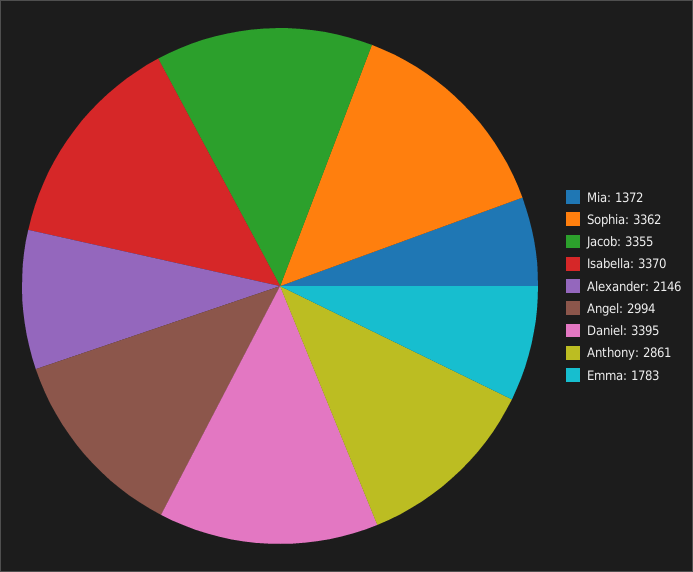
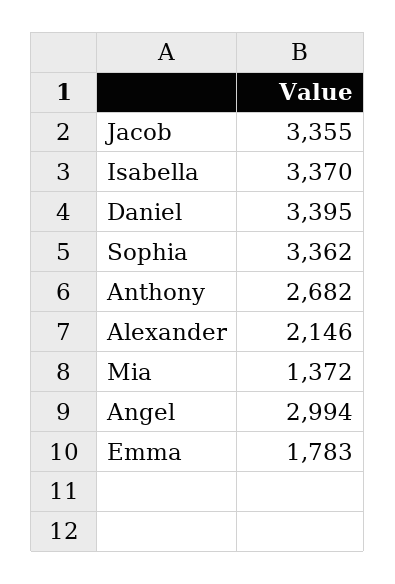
  {
    "Mia": 1372,
    "Sophia": 3362,
    "Jacob": 3355,
    "Isabella": 3370,
    "Alexander": 2146,
    "Angel": 2994,
    "Daniel": 3395,
-   "Anthony": 2861,
+   "Anthony": 2682,
    "Emma": 1783
  }

